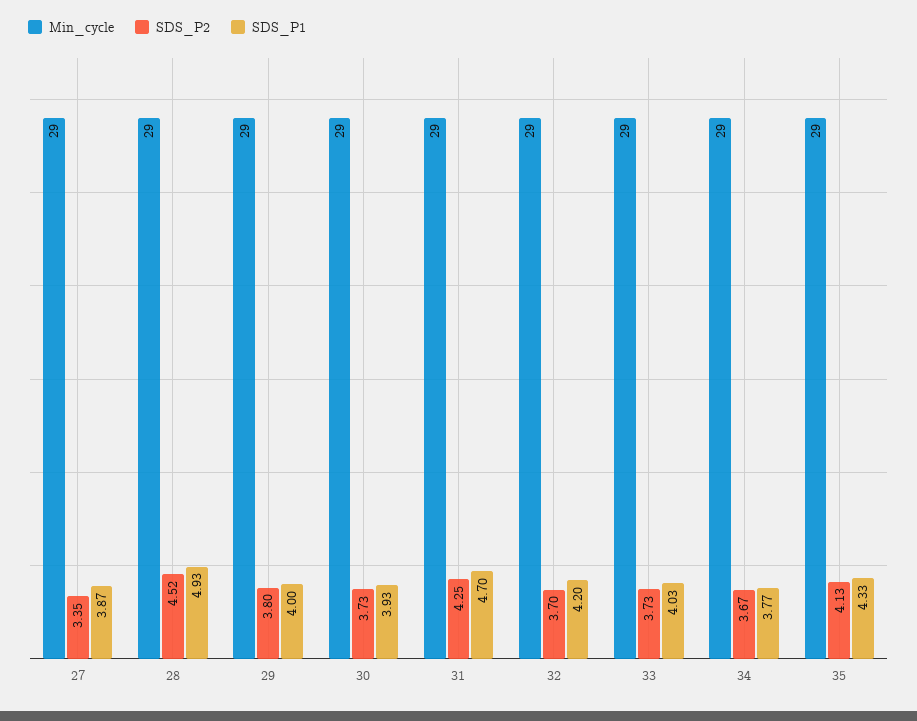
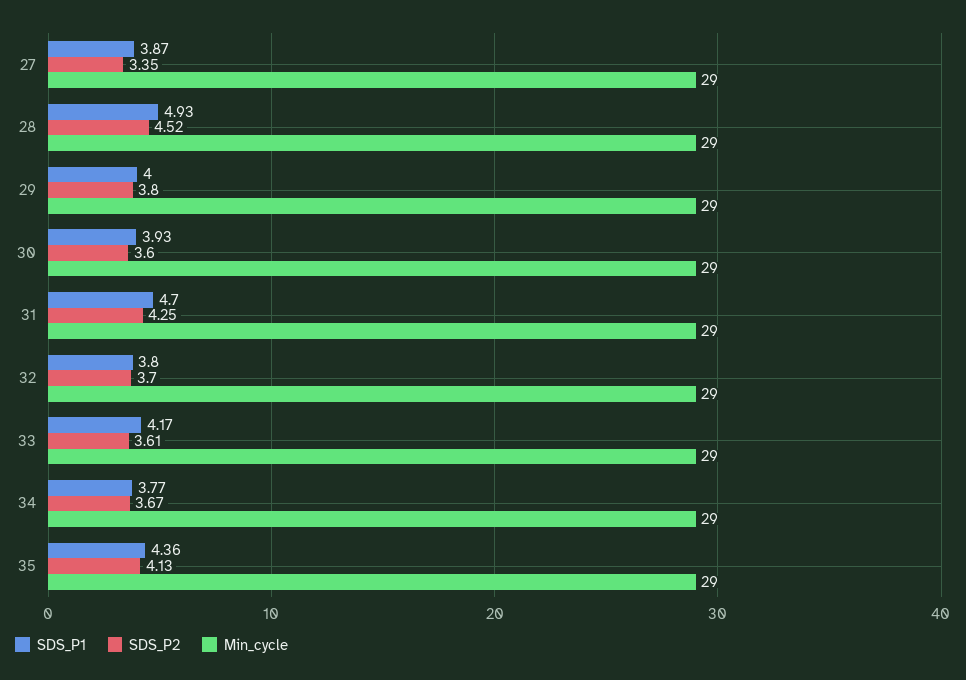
  {
    "Min_cycle": {
      "27": 29,
      "28": 29,
      "29": 29,
      "30": 29,
      "31": 29,
      "32": 29,
      "33": 29,
      "34": 29,
      "35": 29
    },
    "SDS_P2": {
      "27": 3.35,
      "28": 4.52,
      "29": 3.8,
-     "30": 3.73,
+     "30": 3.6,
      "31": 4.25,
      "32": 3.7,
-     "33": 3.73,
+     "33": 3.61,
      "34": 3.67,
      "35": 4.13
    },
    "SDS_P1": {
      "27": 3.87,
      "28": 4.93,
      "29": 4,
      "30": 3.93,
      "31": 4.7,
-     "32": 4.2,
+     "32": 3.8,
-     "33": 4.03,
+     "33": 4.17,
      "34": 3.77,
-     "35": 4.33
+     "35": 4.36
    }
  }

